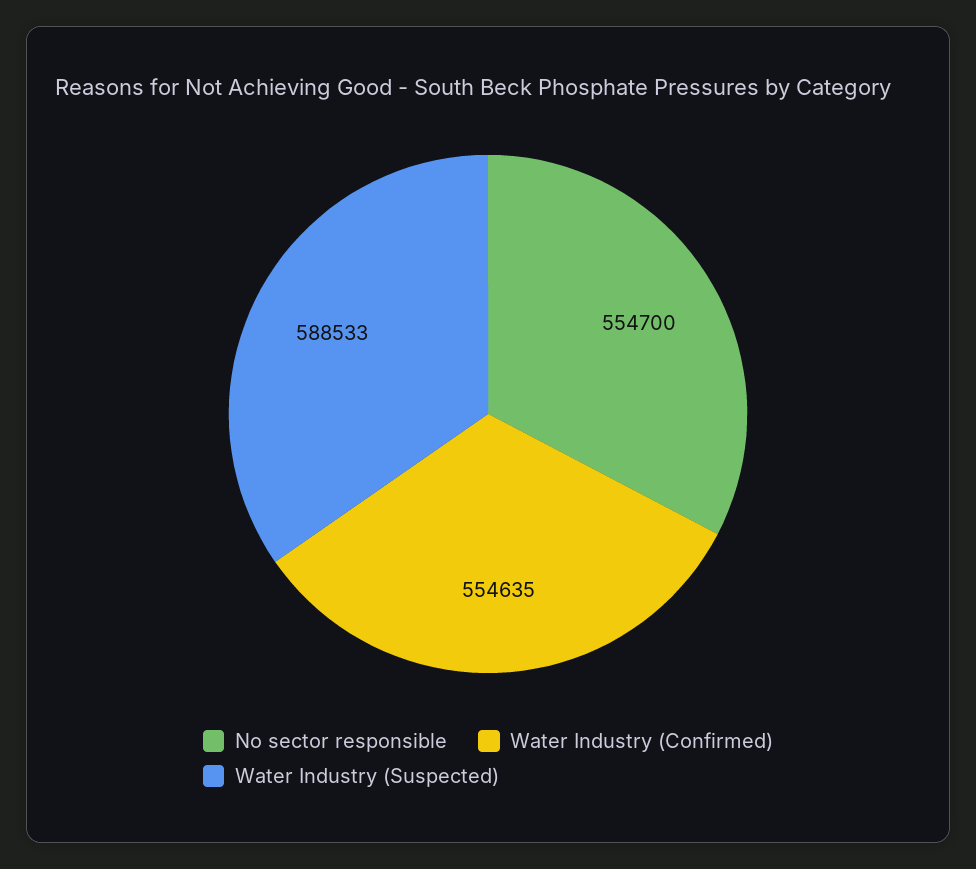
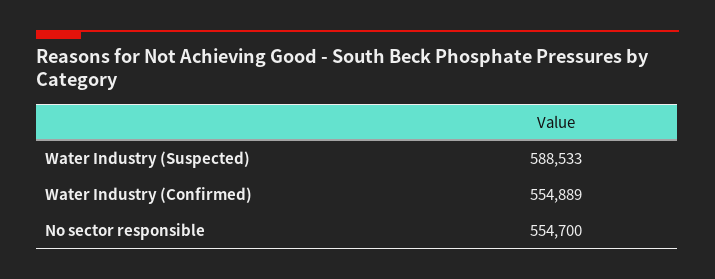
  {
    "No sector responsible": 554700,
-   "Water Industry (Confirmed)": 554635,
+   "Water Industry (Confirmed)": 554889,
    "Water Industry (Suspected)": 588533
  }

